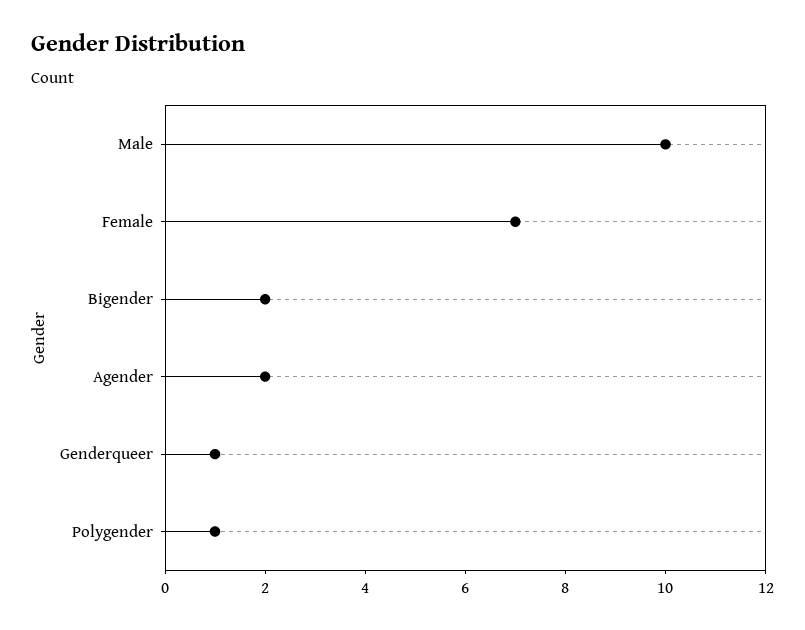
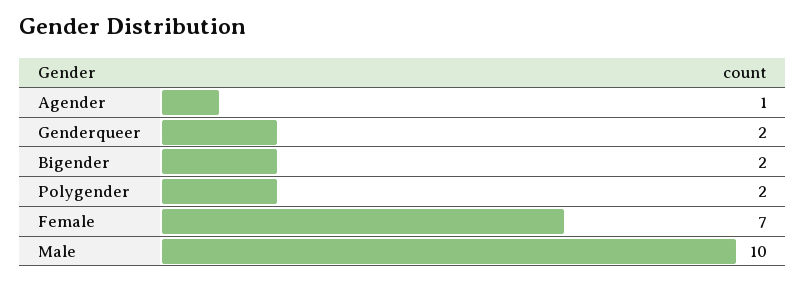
  {
    "Male": 10,
    "Female": 7,
    "Bigender": 2,
-   "Agender": 2,
+   "Agender": 1,
-   "Genderqueer": 1,
+   "Genderqueer": 2,
-   "Polygender": 1
+   "Polygender": 2
  }

